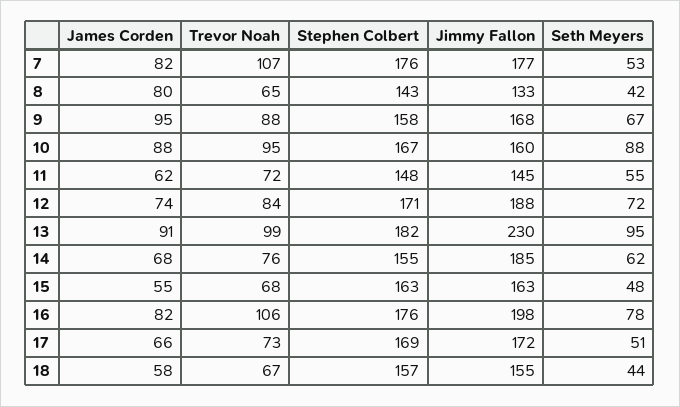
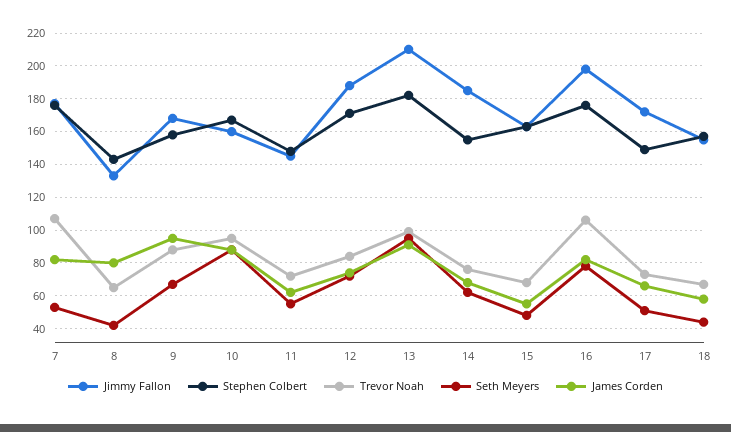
  {
    "James Corden": {
      "7": 82,
      "8": 80,
      "9": 95,
      "10": 88,
      "11": 62,
      "12": 74,
      "13": 91,
      "14": 68,
      "15": 55,
      "16": 82,
      "17": 66,
      "18": 58
    },
    "Trevor Noah": {
      "7": 107,
      "8": 65,
      "9": 88,
      "10": 95,
      "11": 72,
      "12": 84,
      "13": 99,
      "14": 76,
      "15": 68,
      "16": 106,
      "17": 73,
      "18": 67
    },
    "Stephen Colbert": {
      "7": 176,
      "8": 143,
      "9": 158,
      "10": 167,
      "11": 148,
      "12": 171,
      "13": 182,
      "14": 155,
      "15": 163,
      "16": 176,
-     "17": 169,
+     "17": 150,
      "18": 157
    },
    "Jimmy Fallon": {
      "7": 177,
      "8": 133,
      "9": 168,
      "10": 160,
      "11": 145,
      "12": 188,
-     "13": 230,
+     "13": 210,
      "14": 185,
      "15": 163,
      "16": 198,
      "17": 172,
      "18": 155
    },
    "Seth Meyers": {
      "7": 53,
      "8": 42,
      "9": 67,
      "10": 88,
      "11": 55,
      "12": 72,
      "13": 95,
      "14": 62,
      "15": 48,
      "16": 78,
      "17": 51,
      "18": 44
    }
  }

